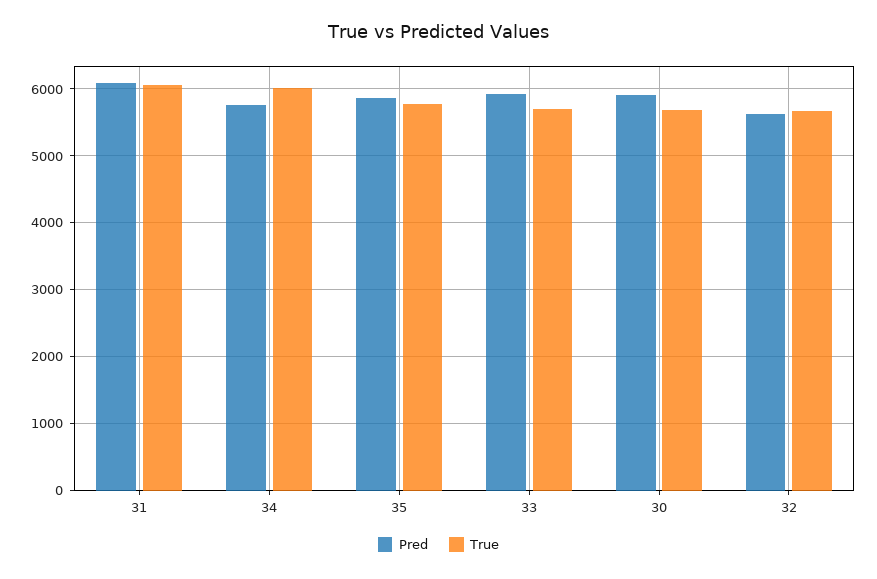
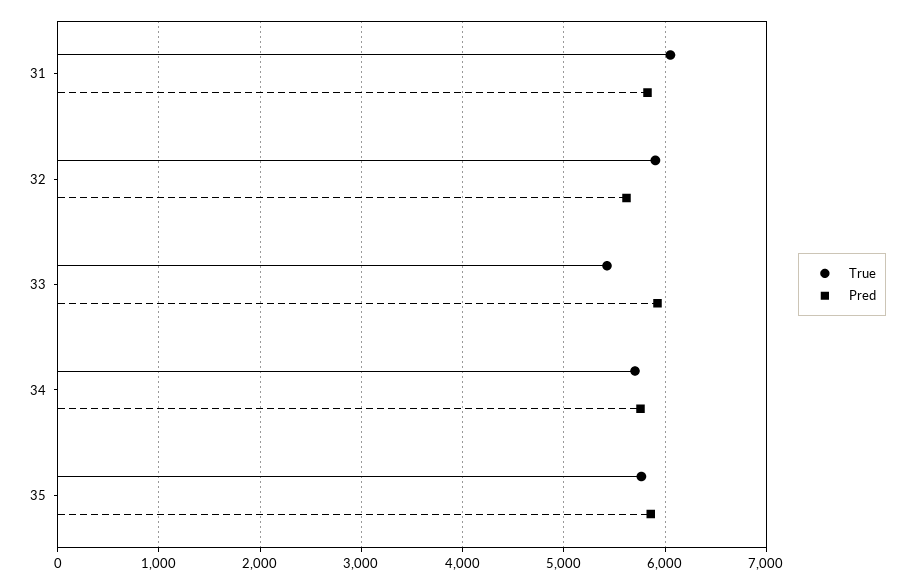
  {
    "Pred": {
-     "31": 6100,
+     "31": 5800,
      "34": 5800,
      "35": 5900,
      "33": 5900,
-     "30": 5900,
      "32": 5600
    },
    "True": {
      "31": 6100,
-     "34": 6000,
+     "34": 5700,
      "35": 5800,
-     "33": 5700,
+     "33": 5400,
-     "30": 5700,
-     "32": 5700
+     "32": 5900
    }
  }

